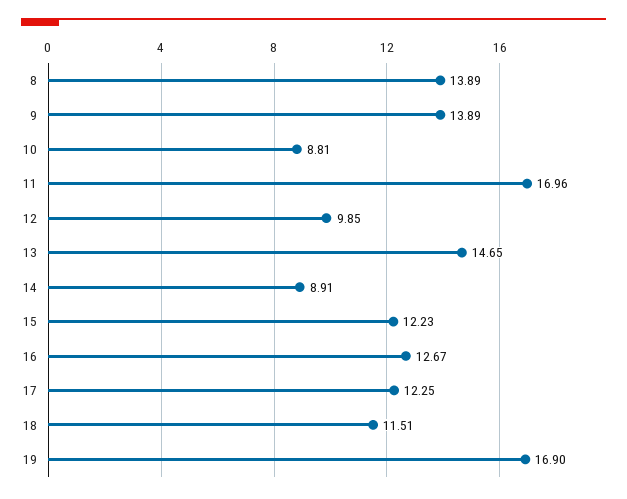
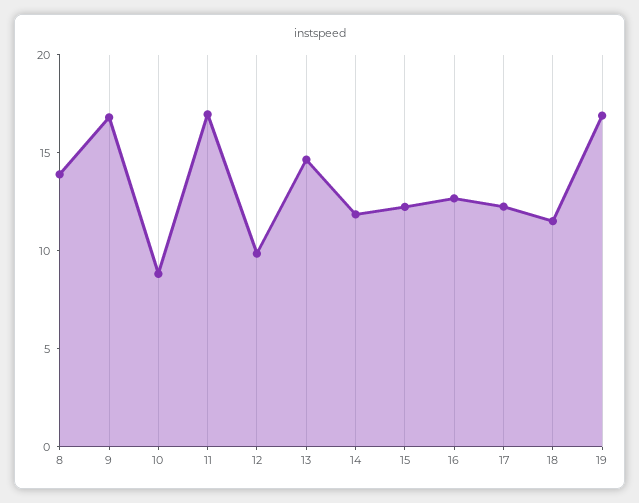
  {
    "8": 13.89,
-   "9": 13.89,
+   "9": 17,
    "10": 8.81,
    "11": 16.96,
    "12": 9.85,
    "13": 14.65,
-   "14": 8.91,
+   "14": 12,
    "15": 12.23,
    "16": 12.67,
    "17": 12.25,
    "18": 11.51,
    "19": 16.9
  }

